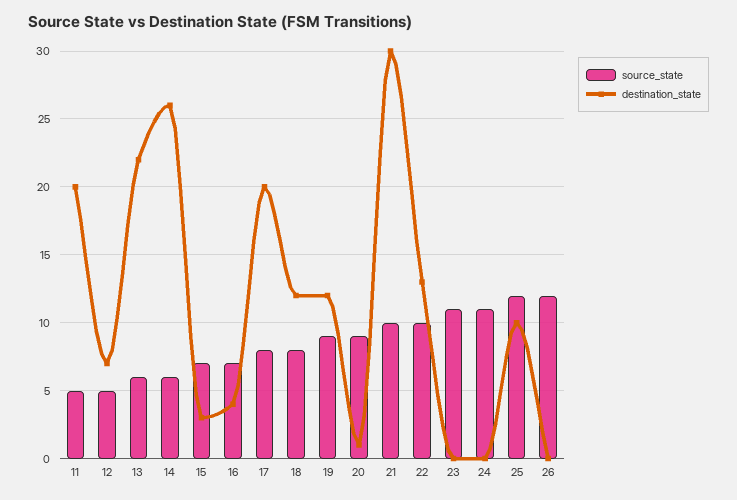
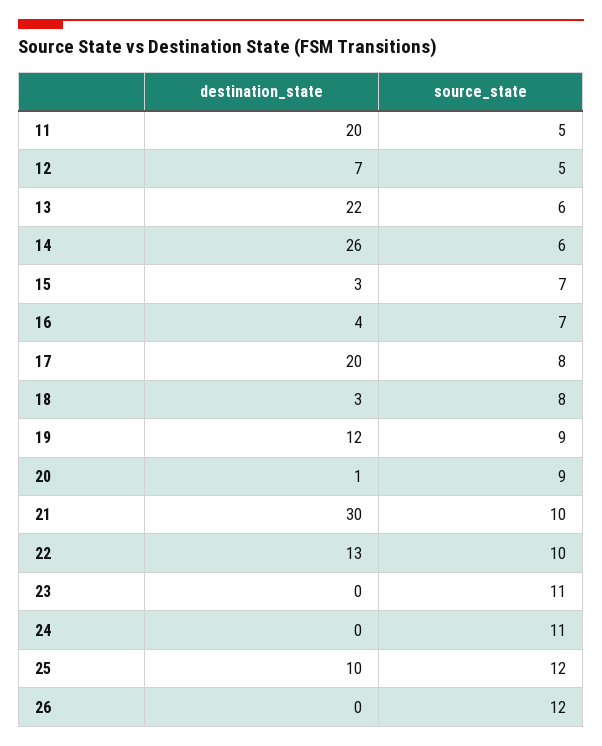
  {
    "source_state": {
      "11": 5,
      "12": 5,
      "13": 6,
      "14": 6,
      "15": 7,
      "16": 7,
      "17": 8,
      "18": 8,
      "19": 9,
      "20": 9,
      "21": 10,
      "22": 10,
      "23": 11,
      "24": 11,
      "25": 12,
      "26": 12
    },
    "destination_state": {
      "11": 20,
      "12": 7,
      "13": 22,
      "14": 26,
      "15": 3,
      "16": 4,
      "17": 20,
-     "18": 12,
+     "18": 3,
      "19": 12,
      "20": 1,
      "21": 30,
      "22": 13,
      "23": 0,
      "24": 0,
      "25": 10,
      "26": 0
    }
  }

